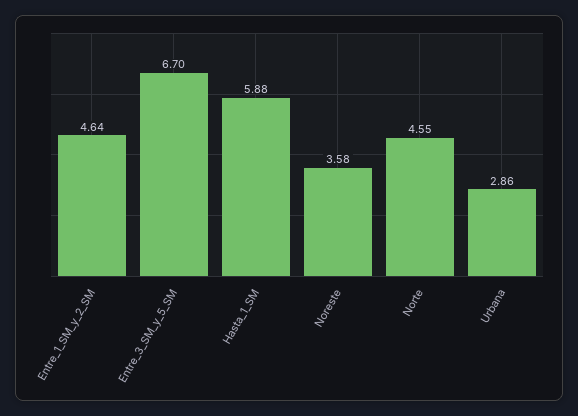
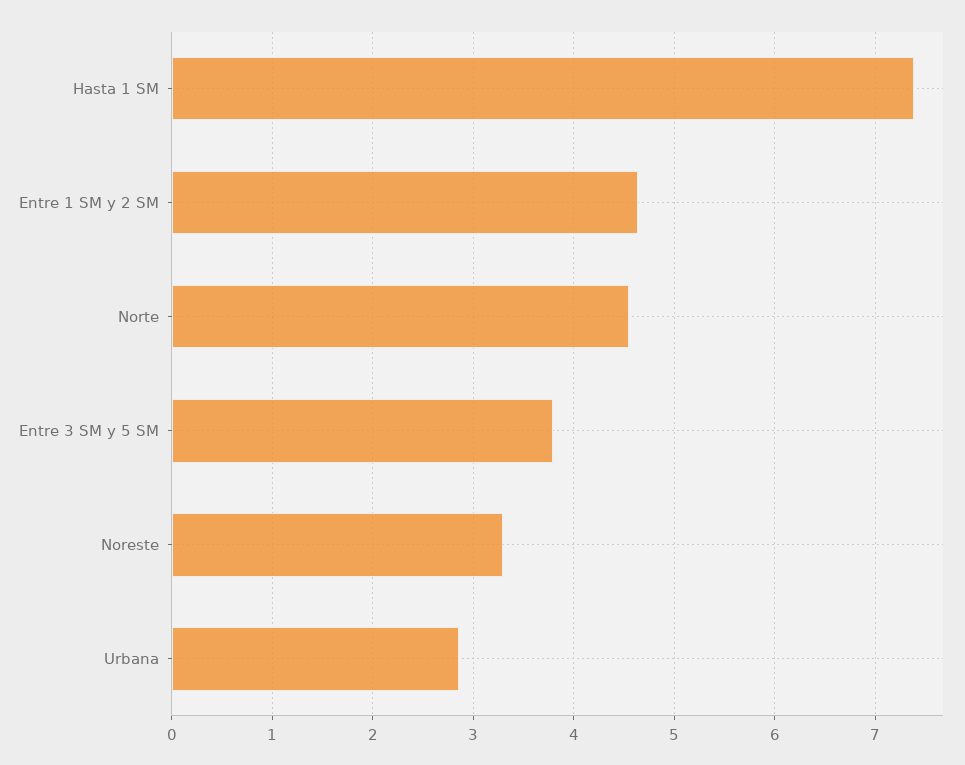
  {
    "Entre_1_SM_y_2_SM": 4.64,
-   "Entre_3_SM_y_5_SM": 6.7,
+   "Entre_3_SM_y_5_SM": 3.8,
-   "Hasta_1_SM": 5.88,
+   "Hasta_1_SM": 7.4,
-   "Noreste": 3.58,
+   "Noreste": 3.3,
    "Norte": 4.55,
    "Urbana": 2.86
  }

